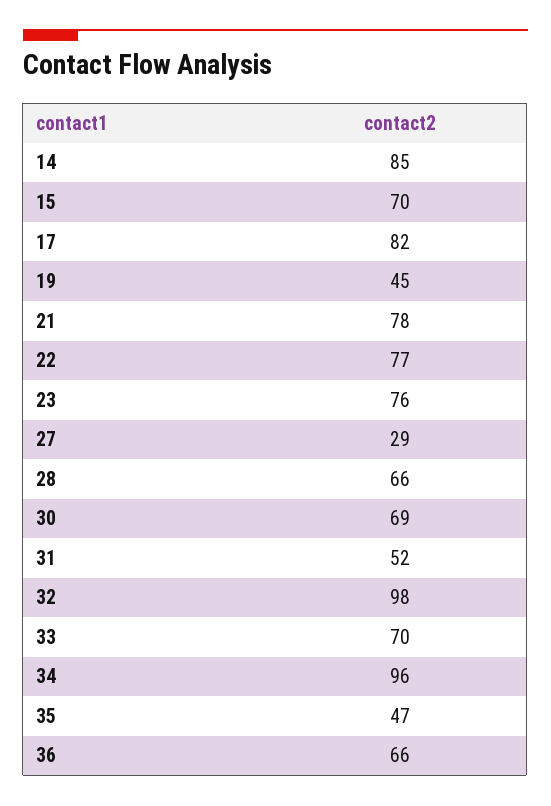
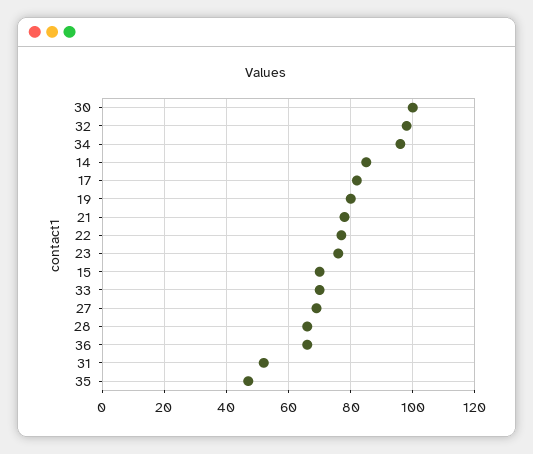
  {
    "14": 85,
    "15": 70,
    "17": 82,
-   "19": 45,
+   "19": 80,
    "21": 78,
    "22": 77,
    "23": 76,
-   "27": 29,
+   "27": 70,
    "28": 66,
-   "30": 69,
+   "30": 100,
    "31": 52,
    "32": 98,
    "33": 70,
    "34": 96,
    "35": 47,
    "36": 66
  }

